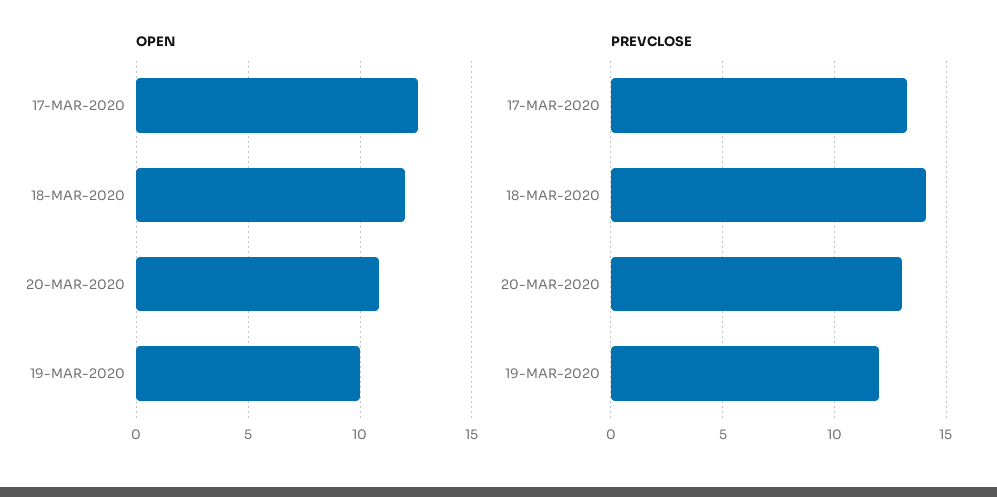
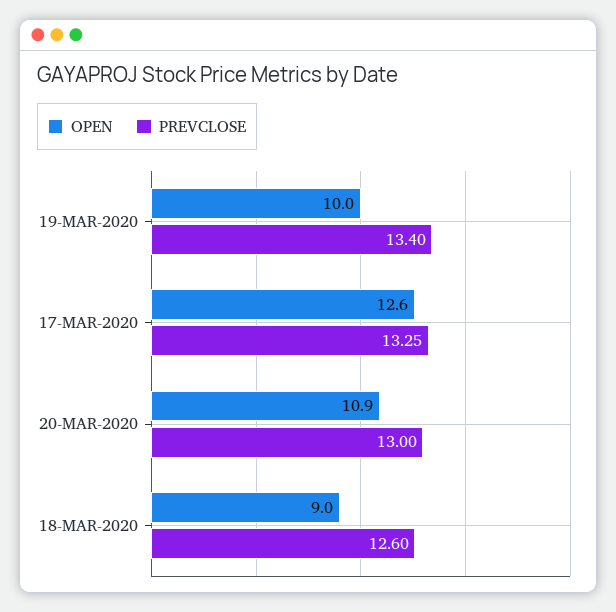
  {
    "OPEN": {
      "17-MAR-2020": 12.6,
-     "18-MAR-2020": 12,
+     "18-MAR-2020": 9,
      "20-MAR-2020": 10.9,
      "19-MAR-2020": 10
    },
    "PREVCLOSE": {
      "17-MAR-2020": 13.25,
-     "18-MAR-2020": 14,
+     "18-MAR-2020": 12.6,
      "20-MAR-2020": 13,
-     "19-MAR-2020": 12
+     "19-MAR-2020": 13.4
    }
  }

